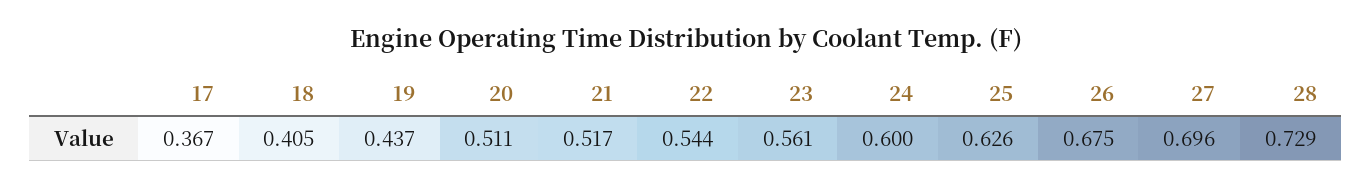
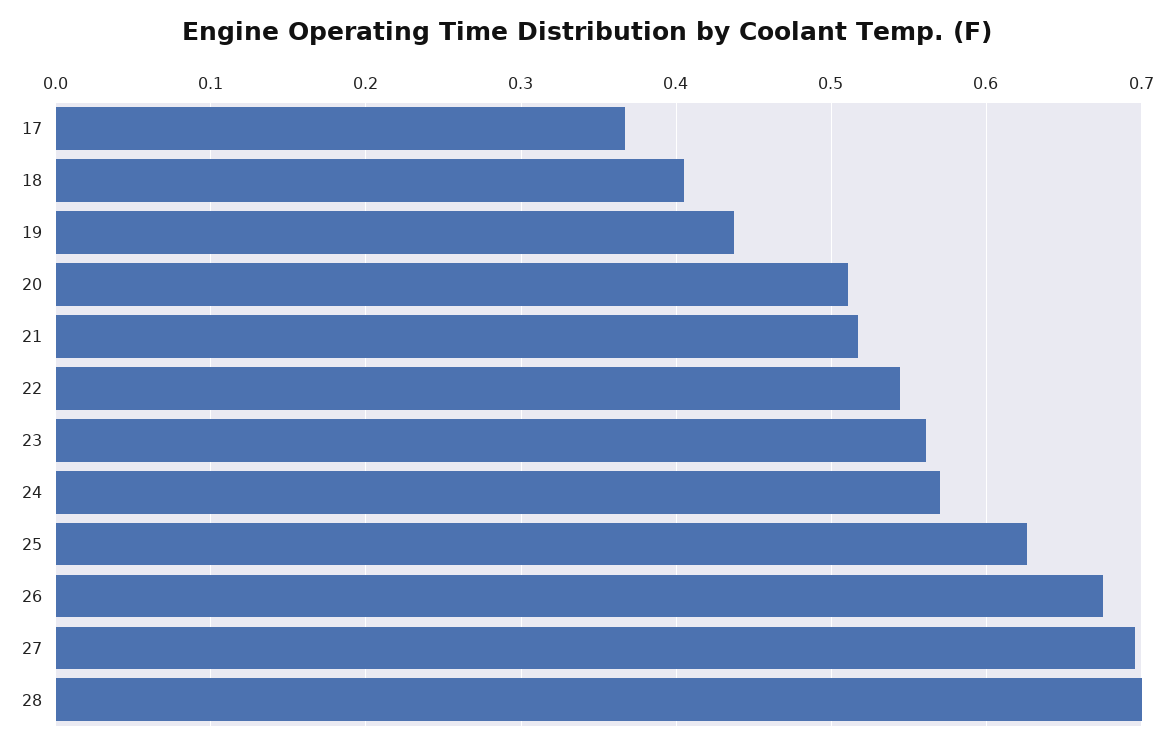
  {
    "17": 0.367,
    "18": 0.405,
    "19": 0.437,
    "20": 0.511,
    "21": 0.517,
    "22": 0.544,
    "23": 0.561,
-   "24": 0.6,
+   "24": 0.57,
    "25": 0.626,
    "26": 0.675,
    "27": 0.696,
-   "28": 0.729
+   "28": 0.7
  }

